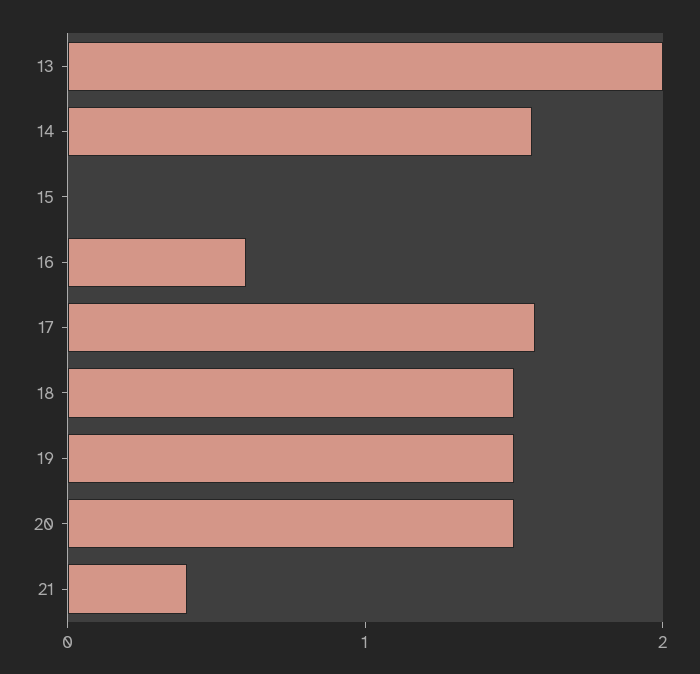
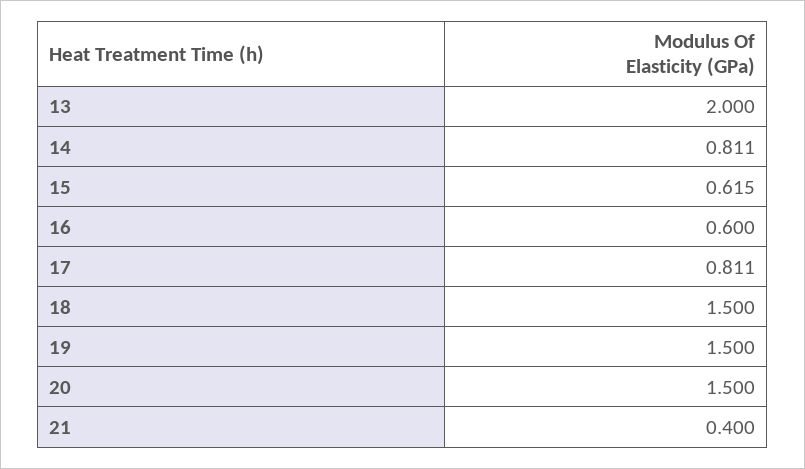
  {
    "13": 2,
-   "14": 1.6,
+   "14": 0.811,
-   "15": 0,
+   "15": 0.615,
    "16": 0.6,
-   "17": 1.6,
+   "17": 0.811,
    "18": 1.5,
    "19": 1.5,
    "20": 1.5,
    "21": 0.4
  }

